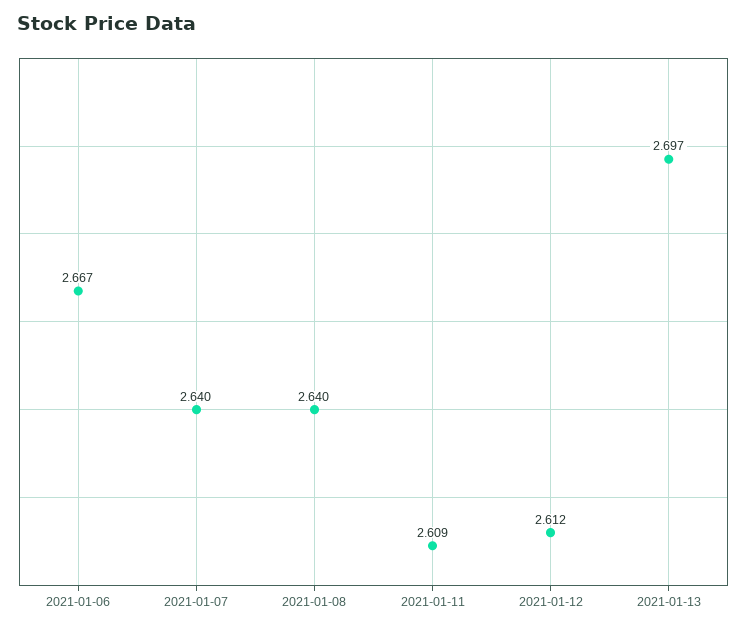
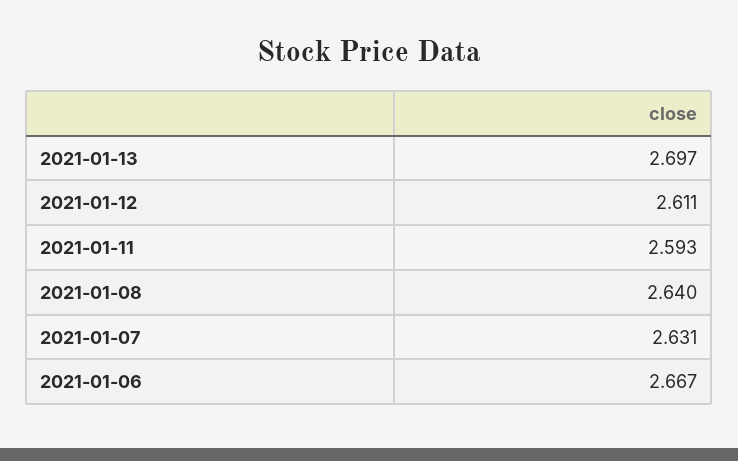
  {
    "2021-01-06": 2.667,
-   "2021-01-07": 2.64,
+   "2021-01-07": 2.631,
    "2021-01-08": 2.64,
-   "2021-01-11": 2.609,
+   "2021-01-11": 2.593,
-   "2021-01-12": 2.612,
+   "2021-01-12": 2.611,
    "2021-01-13": 2.697
  }

